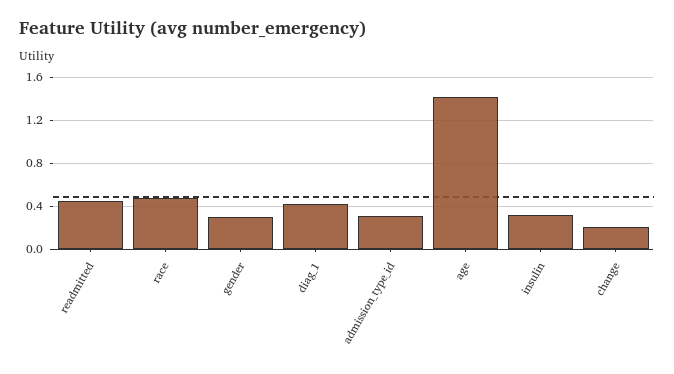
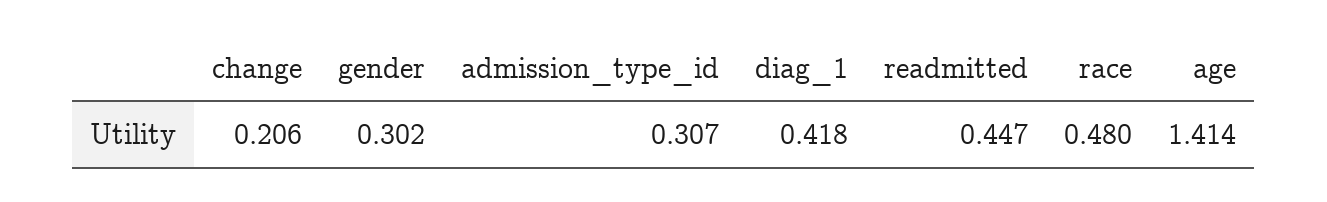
  {
    "readmitted": 0.447,
    "race": 0.48,
    "gender": 0.302,
    "diag_1": 0.418,
    "admission_type_id": 0.307,
    "age": 1.414,
-   "insulin": 0.3,
    "change": 0.206
  }

